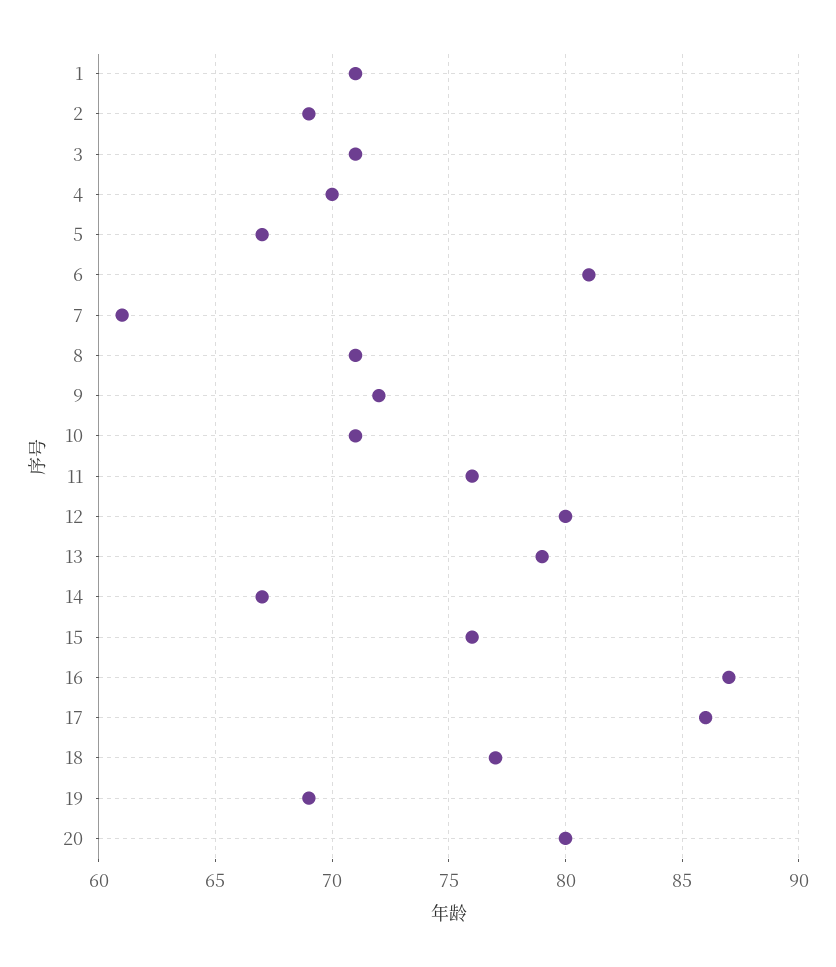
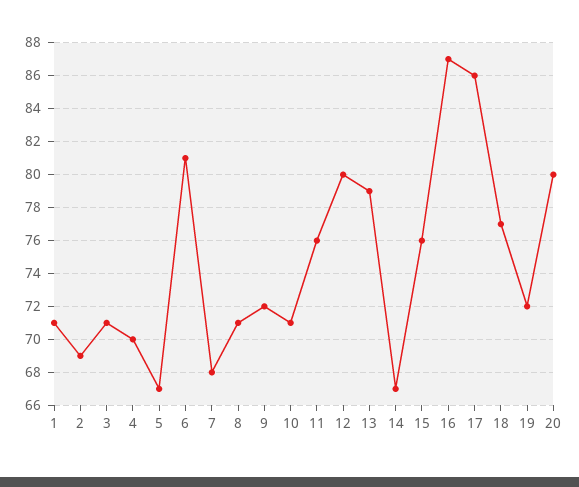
  {
    "1": 71,
    "2": 69,
    "3": 71,
    "4": 70,
    "5": 67,
    "6": 81,
-   "7": 61,
+   "7": 68,
    "8": 71,
    "9": 72,
    "10": 71,
    "11": 76,
    "12": 80,
    "13": 79,
    "14": 67,
    "15": 76,
    "16": 87,
    "17": 86,
    "18": 77,
-   "19": 69,
+   "19": 72,
    "20": 80
  }

